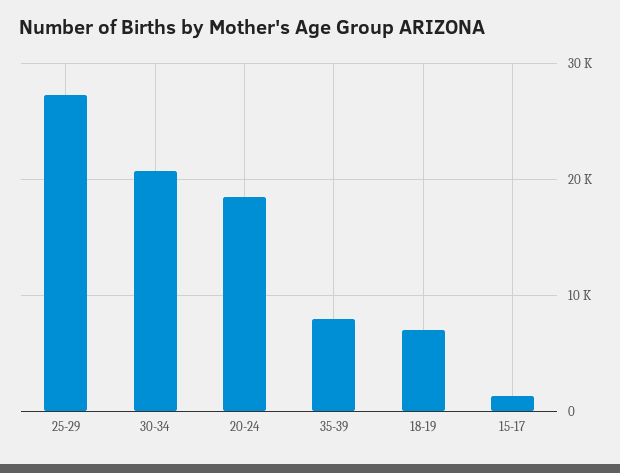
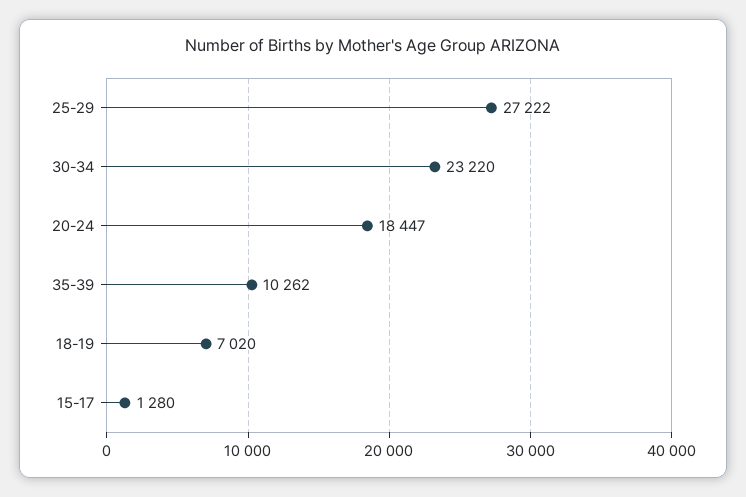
  {
    "25-29": 27222,
-   "30-34": 21000,
+   "30-34": 23220,
    "20-24": 18447,
-   "35-39": 8000,
+   "35-39": 10262,
    "18-19": 7020,
    "15-17": 1280
  }

